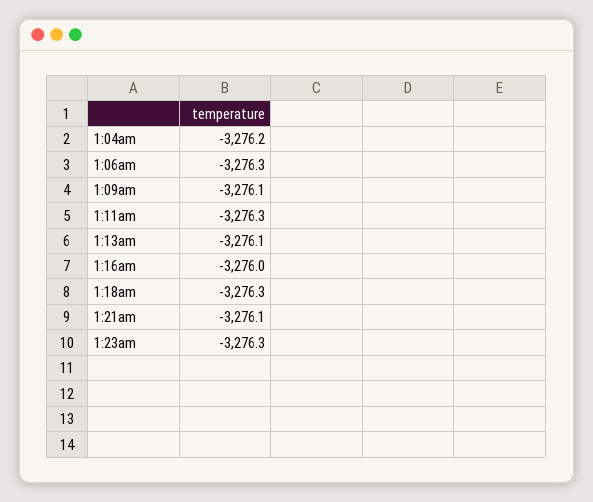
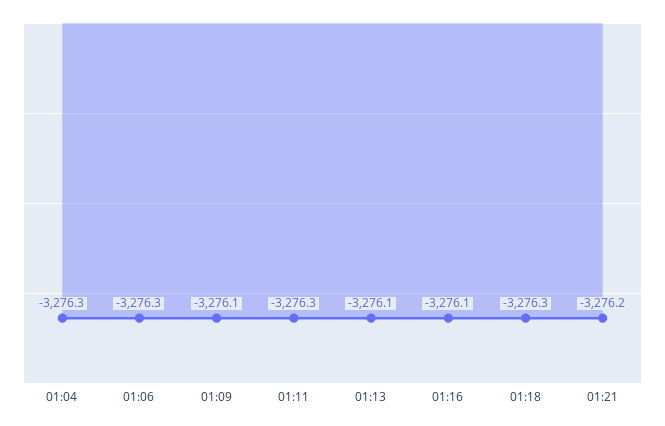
  {
-   "1:04am": -3276.2,
+   "1:04am": -3276.3,
    "1:06am": -3276.3,
    "1:09am": -3276.1,
    "1:11am": -3276.3,
    "1:13am": -3276.1,
-   "1:16am": -3276,
+   "1:16am": -3276.1,
    "1:18am": -3276.3,
-   "1:21am": -3276.1,
+   "1:21am": -3276.2
-   "1:23am": -3276.3
  }

